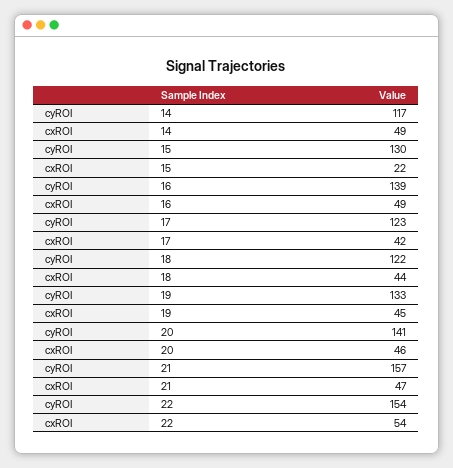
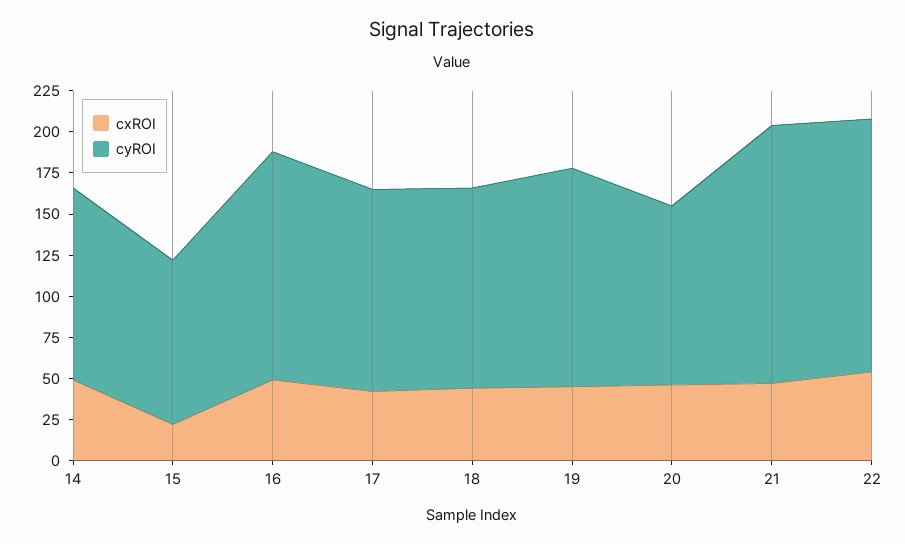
  {
    "cyROI": {
      "14": 117,
-     "15": 130,
+     "15": 100,
      "16": 139,
      "17": 123,
      "18": 122,
      "19": 133,
-     "20": 141,
+     "20": 110,
      "21": 157,
      "22": 154
    },
    "cxROI": {
      "14": 49,
      "15": 22,
      "16": 49,
      "17": 42,
      "18": 44,
      "19": 45,
      "20": 46,
      "21": 47,
      "22": 54
    }
  }

